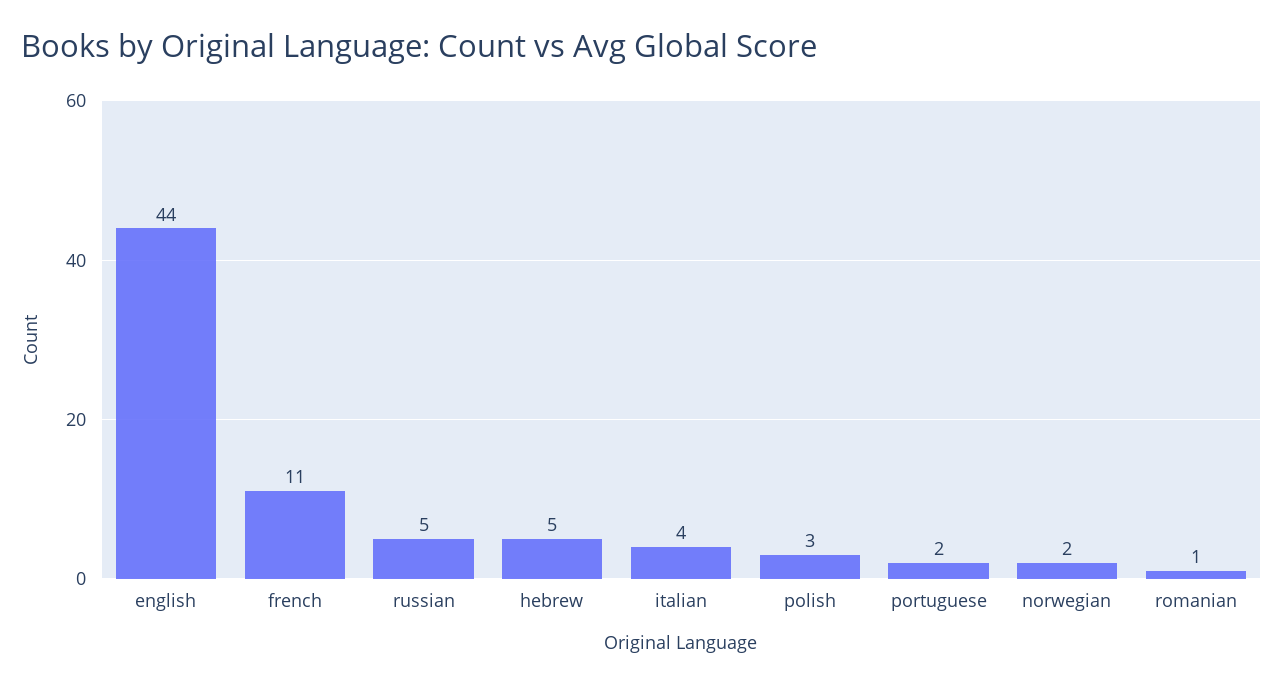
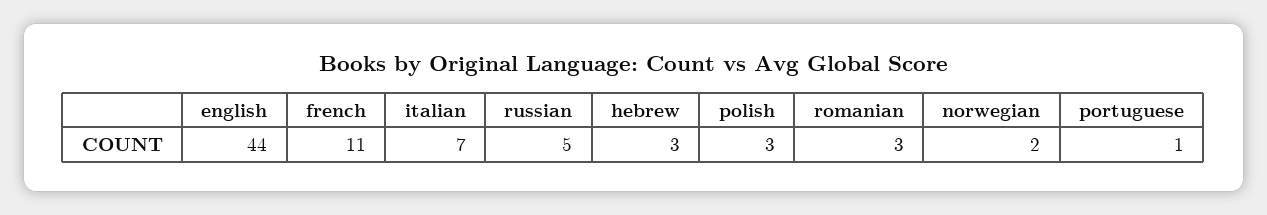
  {
    "english": 44,
    "french": 11,
    "russian": 5,
-   "hebrew": 5,
+   "hebrew": 3,
-   "italian": 4,
+   "italian": 7,
    "polish": 3,
-   "portuguese": 2,
+   "portuguese": 1,
    "norwegian": 2,
-   "romanian": 1
+   "romanian": 3
  }

